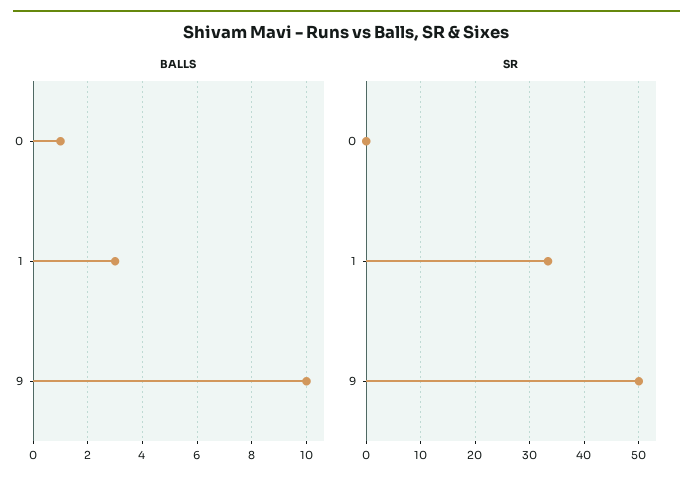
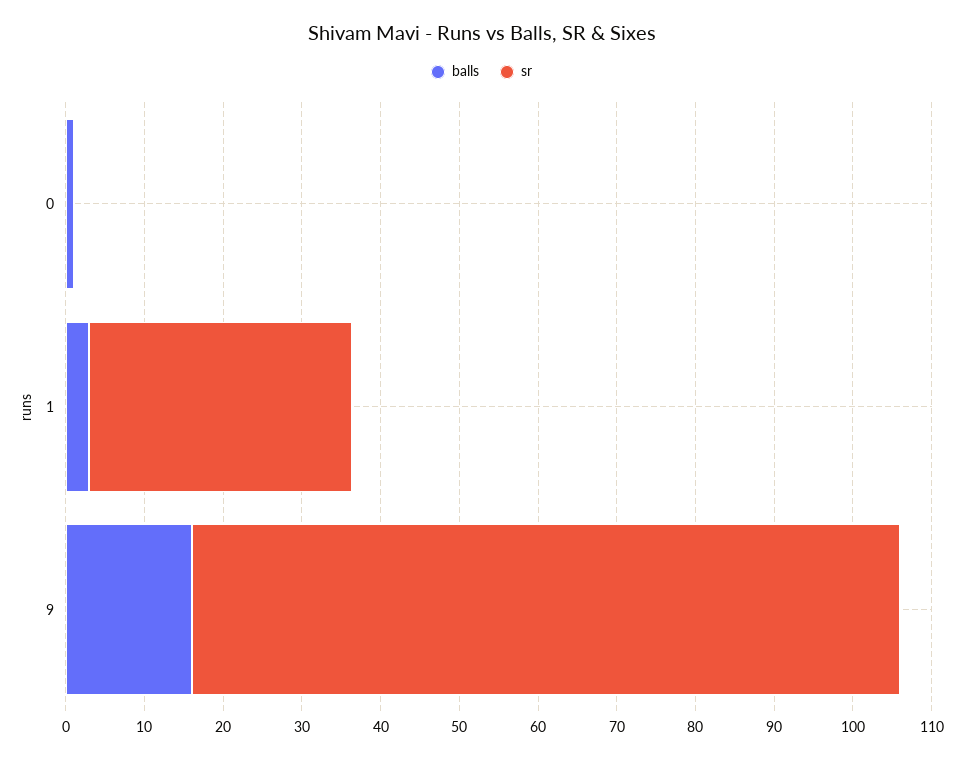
  {
    "BALLS": {
      "0": 1,
      "1": 3,
-     "9": 10
+     "9": 16
    },
    "SR": {
      "0": 0,
      "1": 34,
-     "9": 50
+     "9": 90
    }
  }

